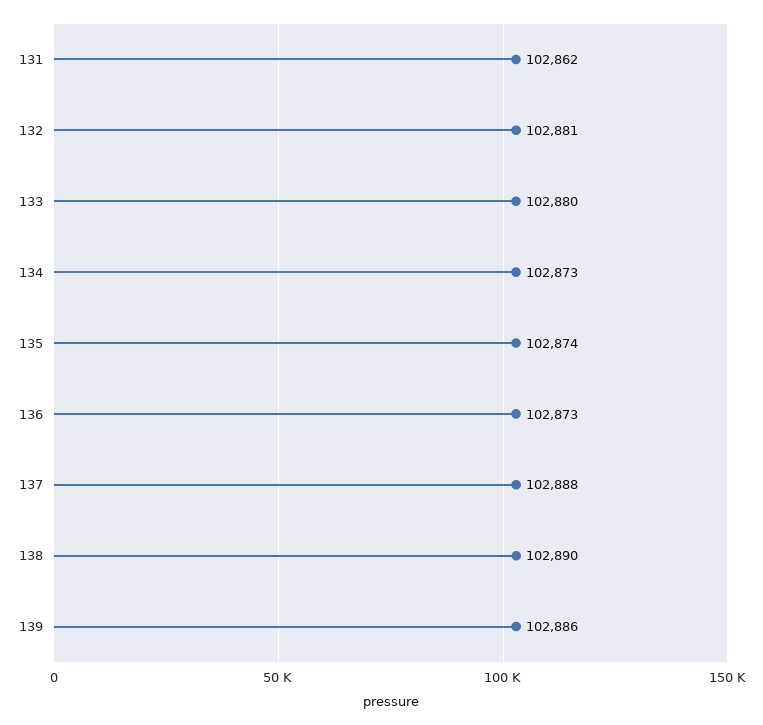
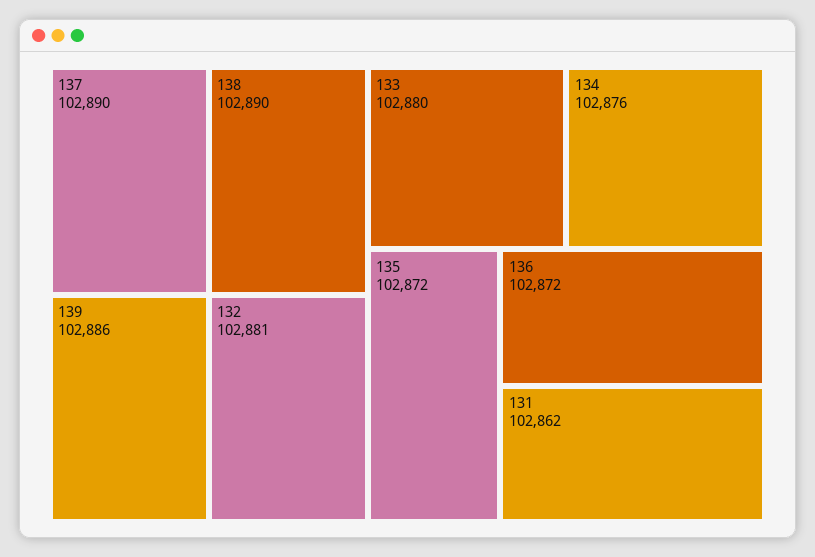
  {
    "131": 102862,
    "132": 102881,
    "133": 102880,
-   "134": 102873,
+   "134": 102876,
-   "135": 102874,
+   "135": 102872,
-   "136": 102873,
+   "136": 102872,
-   "137": 102888,
+   "137": 102890,
    "138": 102890,
    "139": 102886
  }

